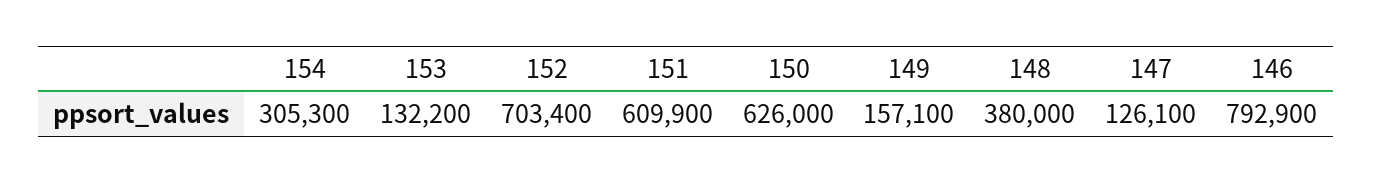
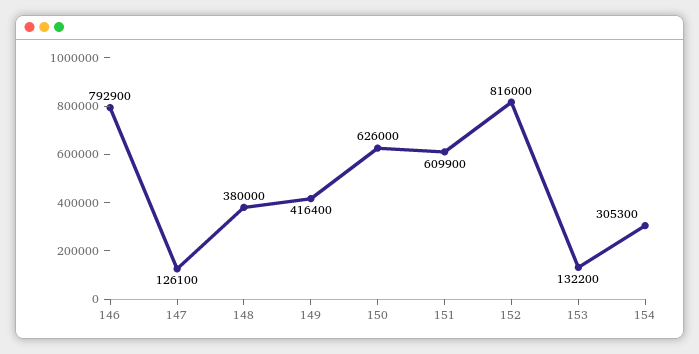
  {
    "154": 305300,
    "153": 132200,
-   "152": 703400,
+   "152": 816000,
    "151": 609900,
    "150": 626000,
-   "149": 157100,
+   "149": 416400,
    "148": 380000,
    "147": 126100,
    "146": 792900
  }

